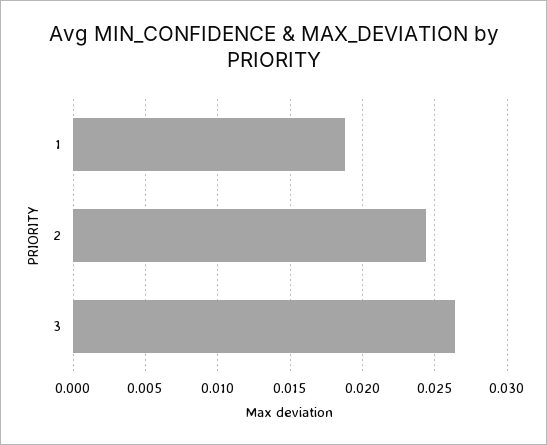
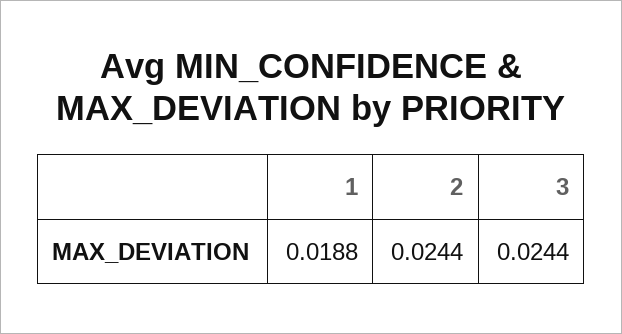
  {
    "1": 0.0188,
    "2": 0.0244,
-   "3": 0.0265
+   "3": 0.0244
  }

